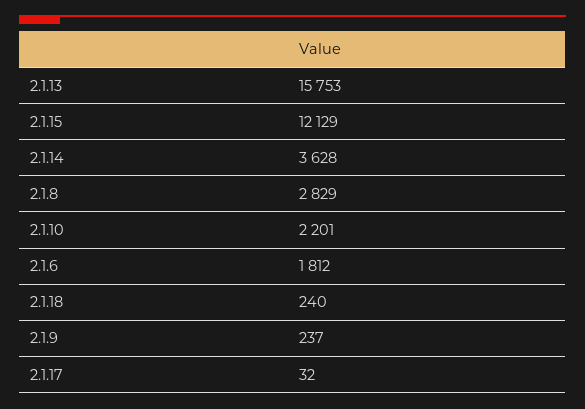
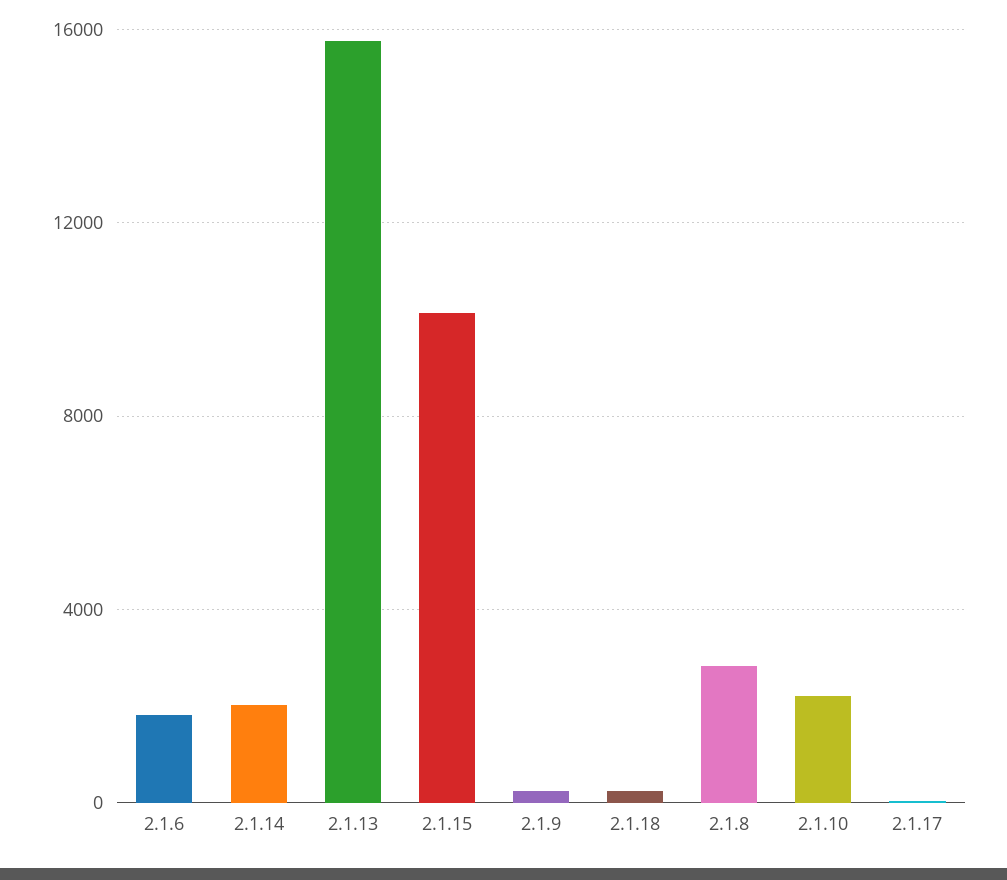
  {
    "2.1.13": 15753,
-   "2.1.15": 12129,
+   "2.1.15": 10000,
-   "2.1.14": 3628,
+   "2.1.14": 2000,
    "2.1.8": 2829,
    "2.1.10": 2201,
    "2.1.6": 1812,
    "2.1.18": 240,
    "2.1.9": 237,
    "2.1.17": 32
  }

